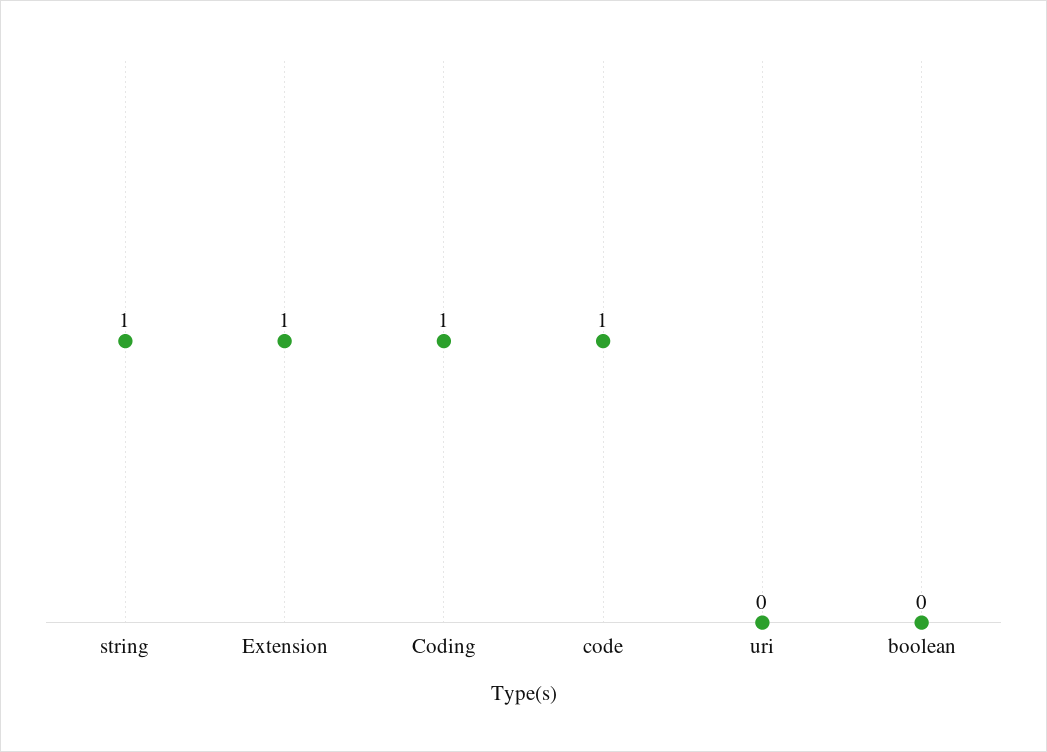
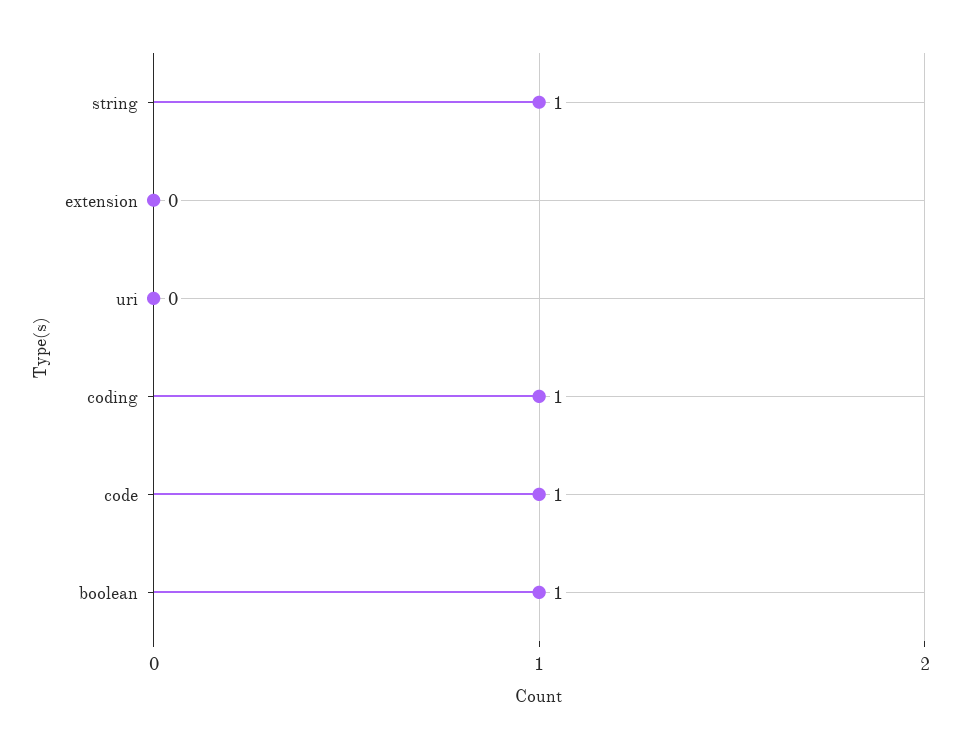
  {
    "string": 1,
-   "Extension": 1,
+   "Extension": 0,
    "Coding": 1,
    "code": 1,
    "uri": 0,
-   "boolean": 0
+   "boolean": 1
  }

